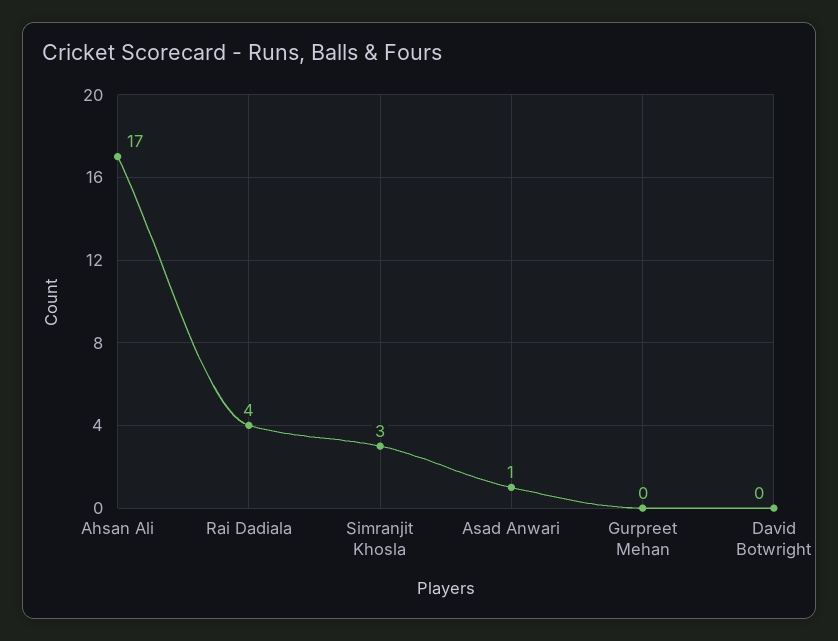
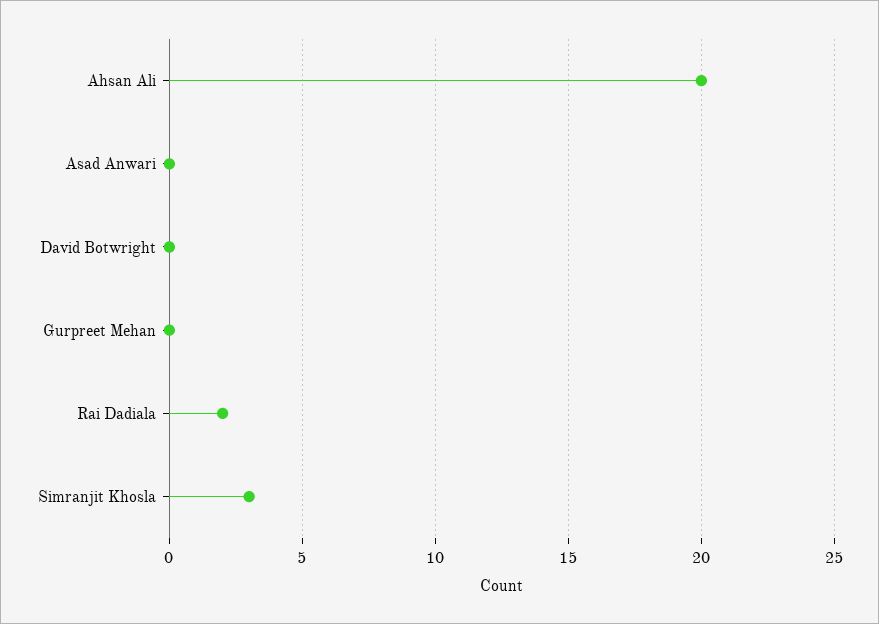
  {
-   "Ahsan Ali": 17,
+   "Ahsan Ali": 20,
-   "Rai Dadiala": 4,
+   "Rai Dadiala": 2,
    "Simranjit Khosla": 3,
-   "Asad Anwari": 1,
+   "Asad Anwari": 0,
    "Gurpreet Mehan": 0,
    "David Botwright": 0
  }

